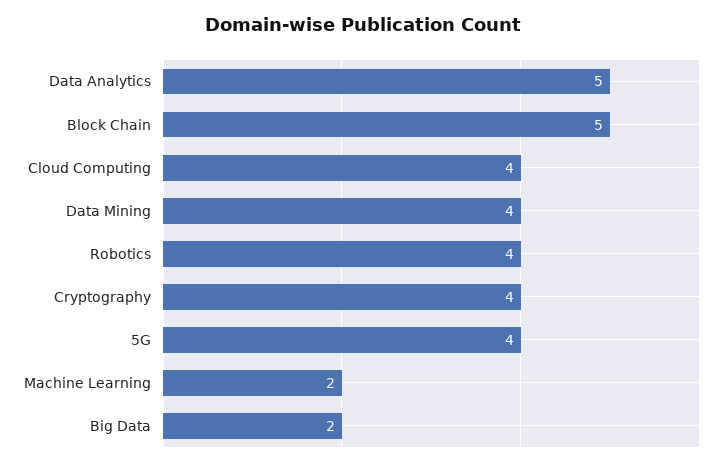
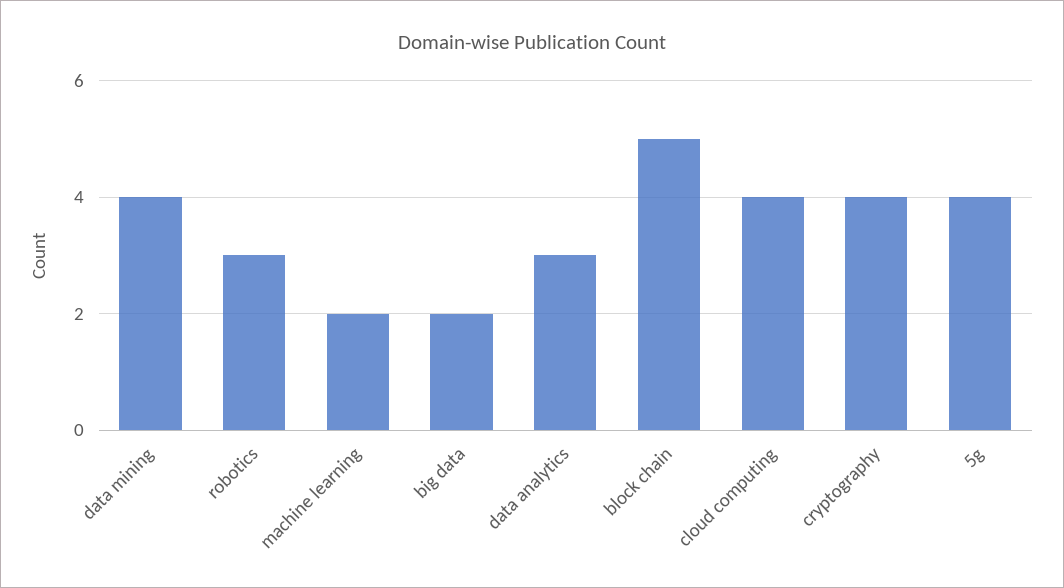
  {
-   "Data Analytics": 5,
+   "Data Analytics": 3,
    "Block Chain": 5,
    "Cloud Computing": 4,
    "Data Mining": 4,
-   "Robotics": 4,
+   "Robotics": 3,
    "Cryptography": 4,
    "5G": 4,
    "Machine Learning": 2,
    "Big Data": 2
  }

